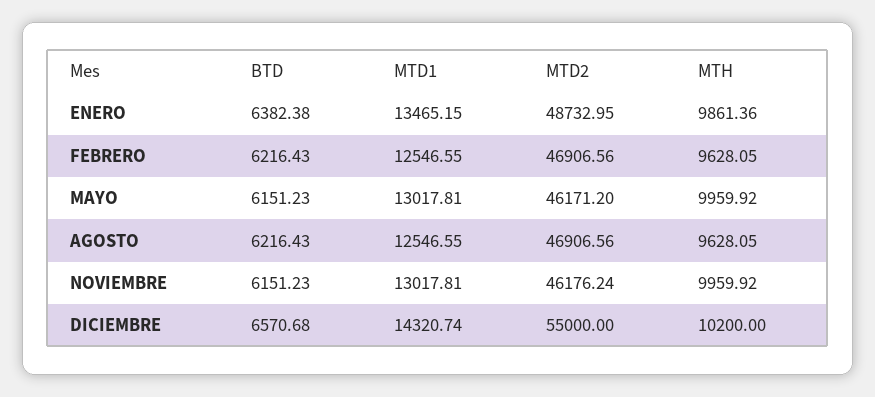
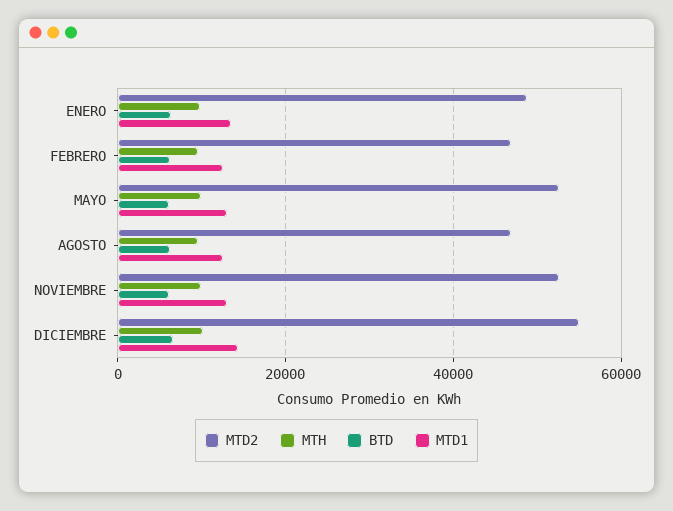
  {
    "BTD": {
      "ENERO": 6382.38,
      "FEBRERO": 6216.43,
      "MAYO": 6151.23,
      "AGOSTO": 6216.43,
      "NOVIEMBRE": 6151.23,
      "DICIEMBRE": 6570.68
    },
    "MTD1": {
      "ENERO": 13465.15,
      "FEBRERO": 12546.55,
      "MAYO": 13017.81,
      "AGOSTO": 12546.55,
      "NOVIEMBRE": 13017.81,
      "DICIEMBRE": 14320.74
    },
    "MTD2": {
      "ENERO": 48732.95,
      "FEBRERO": 46906.56,
-     "MAYO": 46171.2,
+     "MAYO": 52000,
      "AGOSTO": 46906.56,
-     "NOVIEMBRE": 46176.24,
+     "NOVIEMBRE": 52000,
      "DICIEMBRE": 55000
    },
    "MTH": {
      "ENERO": 9861.36,
      "FEBRERO": 9628.05,
      "MAYO": 9959.92,
      "AGOSTO": 9628.05,
      "NOVIEMBRE": 9959.92,
      "DICIEMBRE": 10200
    }
  }

